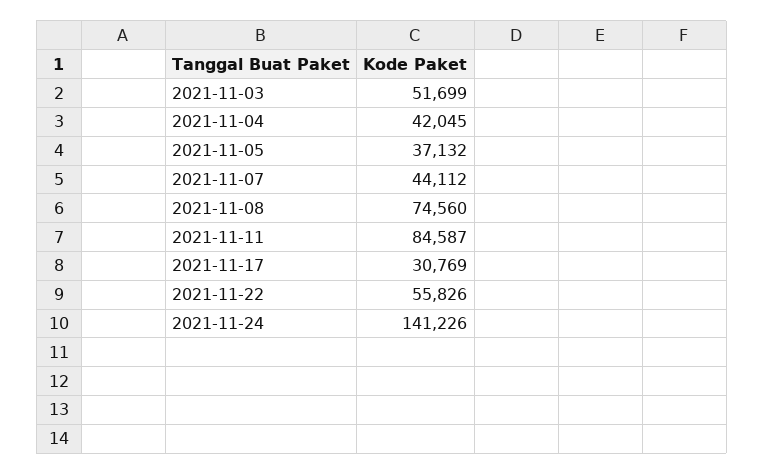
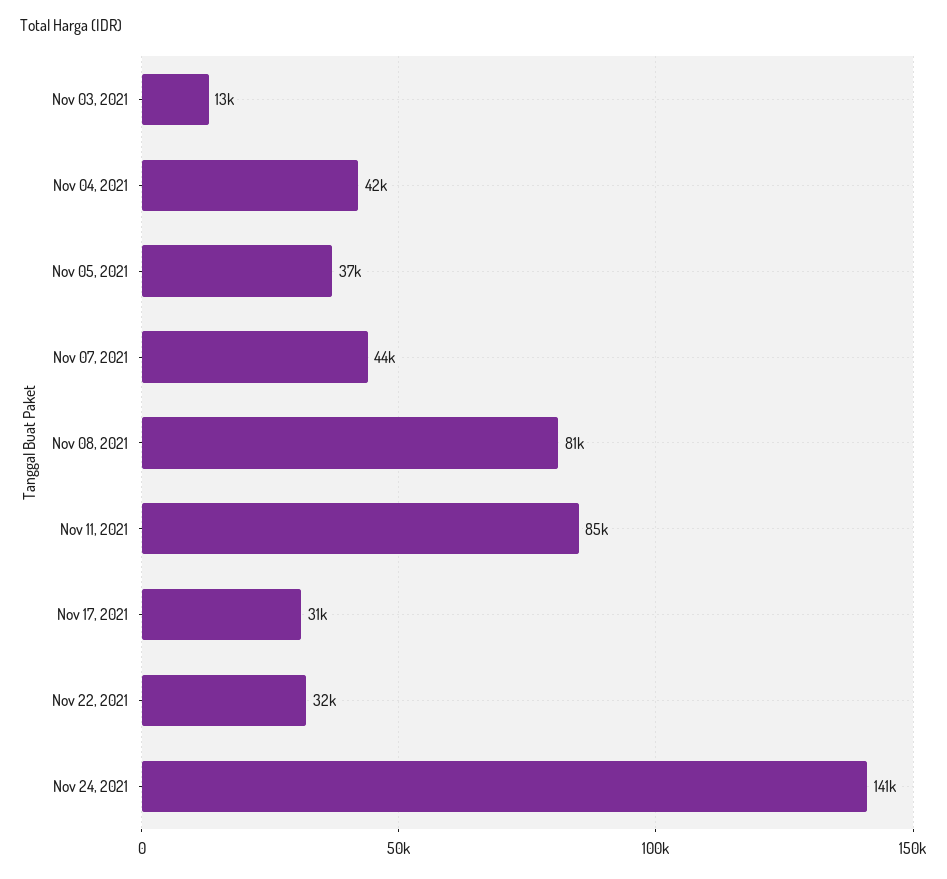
  {
-   "2021-11-03": 51699,
+   "2021-11-03": 13000,
    "2021-11-04": 42045,
    "2021-11-05": 37132,
    "2021-11-07": 44112,
-   "2021-11-08": 74560,
+   "2021-11-08": 81000,
    "2021-11-11": 84587,
    "2021-11-17": 30769,
-   "2021-11-22": 55826,
+   "2021-11-22": 32000,
    "2021-11-24": 141226
  }

